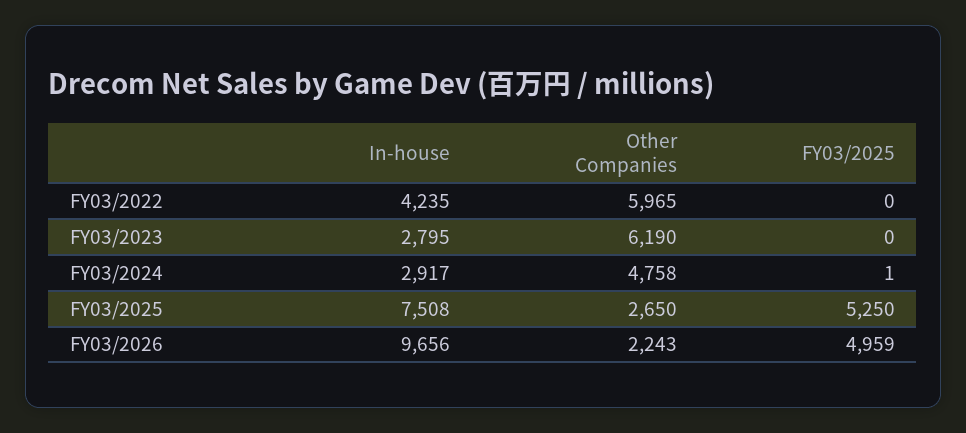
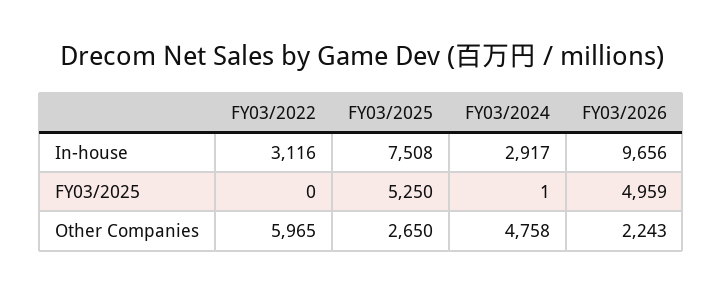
  {
    "In-house": {
-     "FY03/2022": 4235,
+     "FY03/2022": 3116,
-     "FY03/2023": 2795,
      "FY03/2024": 2917,
      "FY03/2025": 7508,
      "FY03/2026": 9656
    },
    "Other Companies": {
      "FY03/2022": 5965,
-     "FY03/2023": 6190,
      "FY03/2024": 4758,
      "FY03/2025": 2650,
      "FY03/2026": 2243
    },
    "FY03/2025": {
      "FY03/2022": 0,
-     "FY03/2023": 0,
      "FY03/2024": 1,
      "FY03/2025": 5250,
      "FY03/2026": 4959
    }
  }

